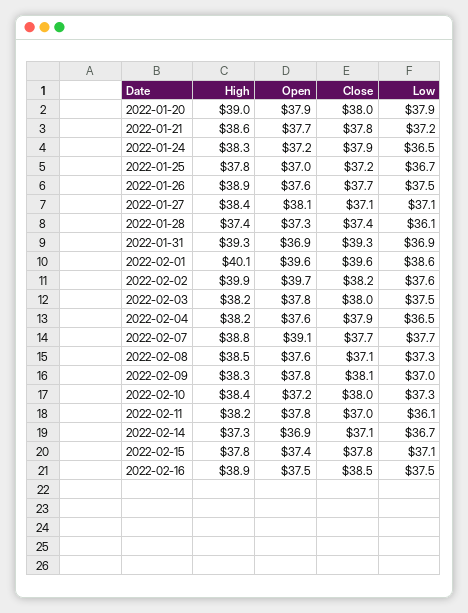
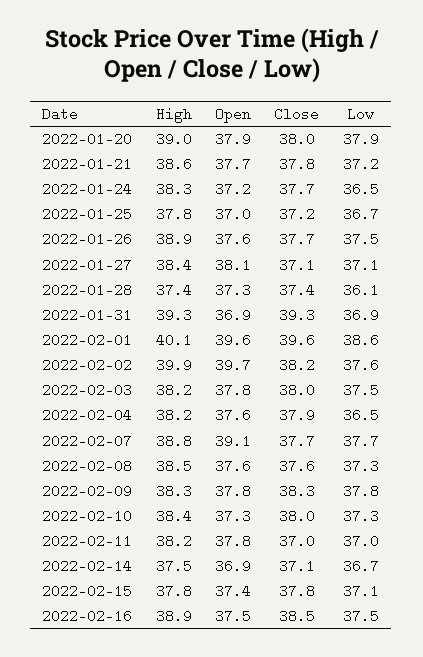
  {
    "High": {
      "2022-01-20": 39,
      "2022-01-21": 38.6,
      "2022-01-24": 38.3,
      "2022-01-25": 37.8,
      "2022-01-26": 38.9,
      "2022-01-27": 38.4,
      "2022-01-28": 37.4,
      "2022-01-31": 39.3,
      "2022-02-01": 40.1,
      "2022-02-02": 39.9,
      "2022-02-03": 38.2,
      "2022-02-04": 38.2,
      "2022-02-07": 38.8,
      "2022-02-08": 38.5,
      "2022-02-09": 38.3,
      "2022-02-10": 38.4,
      "2022-02-11": 38.2,
-     "2022-02-14": 37.3,
+     "2022-02-14": 37.5,
      "2022-02-15": 37.8,
      "2022-02-16": 38.9
    },
    "Open": {
      "2022-01-20": 37.9,
      "2022-01-21": 37.7,
      "2022-01-24": 37.2,
      "2022-01-25": 37,
      "2022-01-26": 37.6,
      "2022-01-27": 38.1,
      "2022-01-28": 37.3,
      "2022-01-31": 36.9,
      "2022-02-01": 39.6,
      "2022-02-02": 39.7,
      "2022-02-03": 37.8,
      "2022-02-04": 37.6,
      "2022-02-07": 39.1,
      "2022-02-08": 37.6,
      "2022-02-09": 37.8,
-     "2022-02-10": 37.2,
+     "2022-02-10": 37.3,
      "2022-02-11": 37.8,
      "2022-02-14": 36.9,
      "2022-02-15": 37.4,
      "2022-02-16": 37.5
    },
    "Close": {
      "2022-01-20": 38,
      "2022-01-21": 37.8,
-     "2022-01-24": 37.9,
+     "2022-01-24": 37.7,
      "2022-01-25": 37.2,
      "2022-01-26": 37.7,
      "2022-01-27": 37.1,
      "2022-01-28": 37.4,
      "2022-01-31": 39.3,
      "2022-02-01": 39.6,
      "2022-02-02": 38.2,
      "2022-02-03": 38,
      "2022-02-04": 37.9,
      "2022-02-07": 37.7,
-     "2022-02-08": 37.1,
+     "2022-02-08": 37.6,
-     "2022-02-09": 38.1,
+     "2022-02-09": 38.3,
      "2022-02-10": 38,
      "2022-02-11": 37,
      "2022-02-14": 37.1,
      "2022-02-15": 37.8,
      "2022-02-16": 38.5
    },
    "Low": {
      "2022-01-20": 37.9,
      "2022-01-21": 37.2,
      "2022-01-24": 36.5,
      "2022-01-25": 36.7,
      "2022-01-26": 37.5,
      "2022-01-27": 37.1,
      "2022-01-28": 36.1,
      "2022-01-31": 36.9,
      "2022-02-01": 38.6,
      "2022-02-02": 37.6,
      "2022-02-03": 37.5,
      "2022-02-04": 36.5,
      "2022-02-07": 37.7,
      "2022-02-08": 37.3,
-     "2022-02-09": 37,
+     "2022-02-09": 37.8,
      "2022-02-10": 37.3,
-     "2022-02-11": 36.1,
+     "2022-02-11": 37,
      "2022-02-14": 36.7,
      "2022-02-15": 37.1,
      "2022-02-16": 37.5
    }
  }

